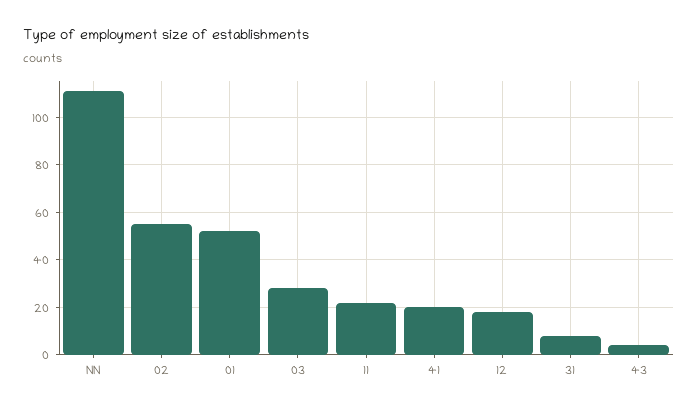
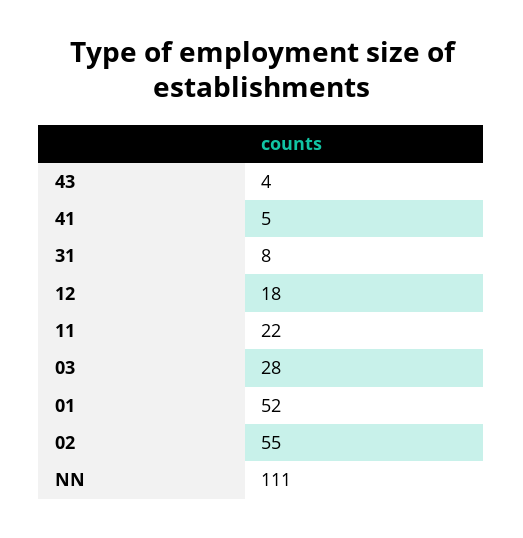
  {
    "NN": 111,
    "02": 55,
    "01": 52,
    "03": 28,
    "11": 22,
-   "41": 20,
+   "41": 5,
    "12": 18,
    "31": 8,
    "43": 4
  }

